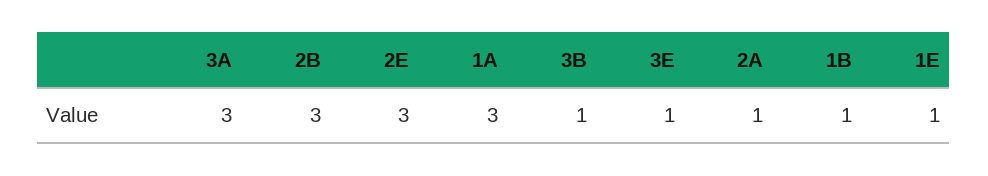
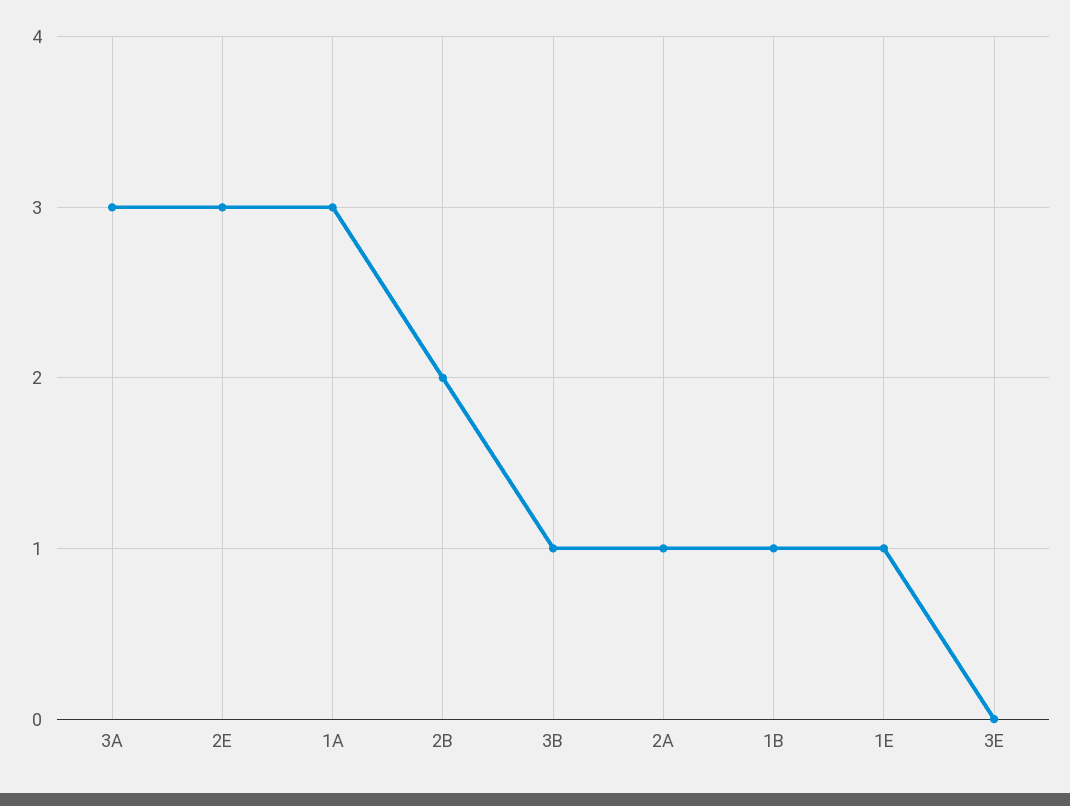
  {
    "3A": 3,
-   "2B": 3,
+   "2B": 2,
    "2E": 3,
    "1A": 3,
    "3B": 1,
-   "3E": 1,
+   "3E": 0,
    "2A": 1,
    "1B": 1,
    "1E": 1
  }

